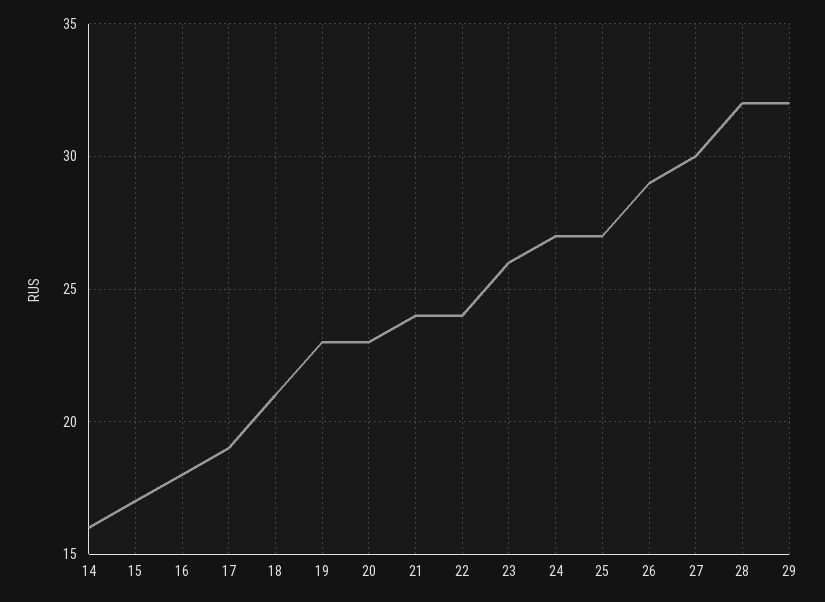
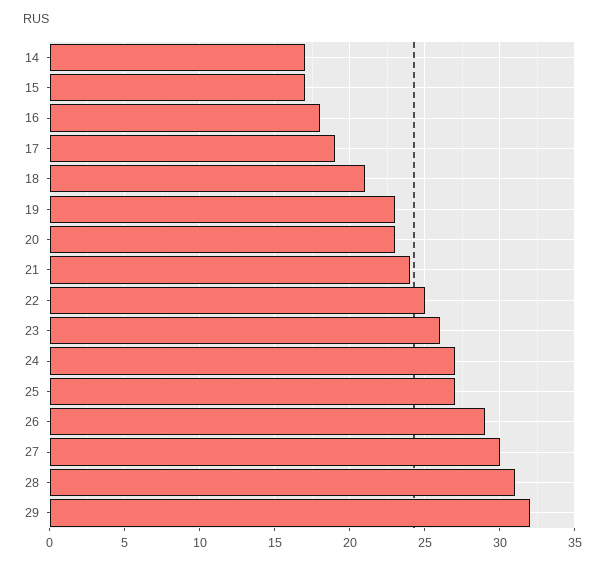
  {
-   "14": 16,
+   "14": 17,
    "15": 17,
    "16": 18,
    "17": 19,
    "18": 21,
    "19": 23,
    "20": 23,
    "21": 24,
-   "22": 24,
+   "22": 25,
    "23": 26,
    "24": 27,
    "25": 27,
    "26": 29,
    "27": 30,
-   "28": 32,
+   "28": 31,
    "29": 32
  }

